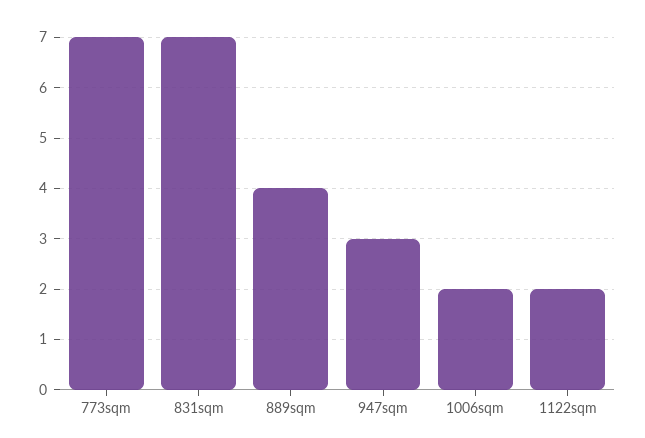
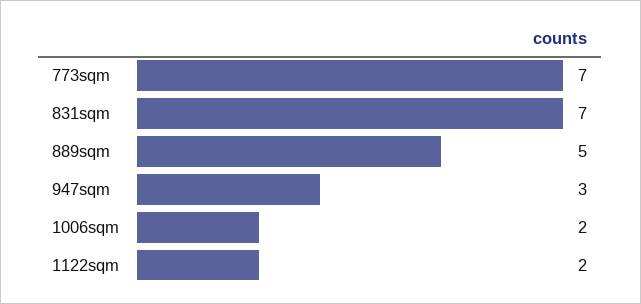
  {
    "773sqm": 7,
    "831sqm": 7,
-   "889sqm": 4,
+   "889sqm": 5,
    "947sqm": 3,
    "1006sqm": 2,
    "1122sqm": 2
  }

